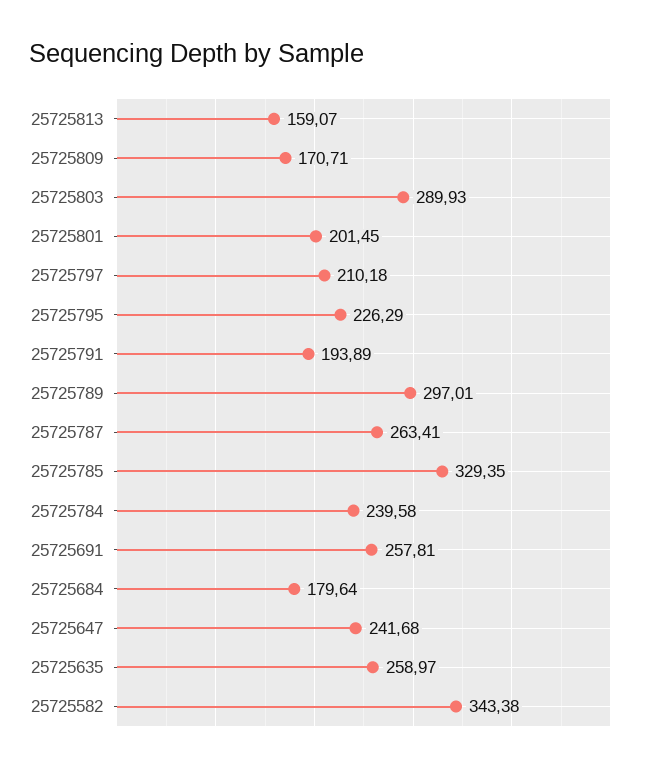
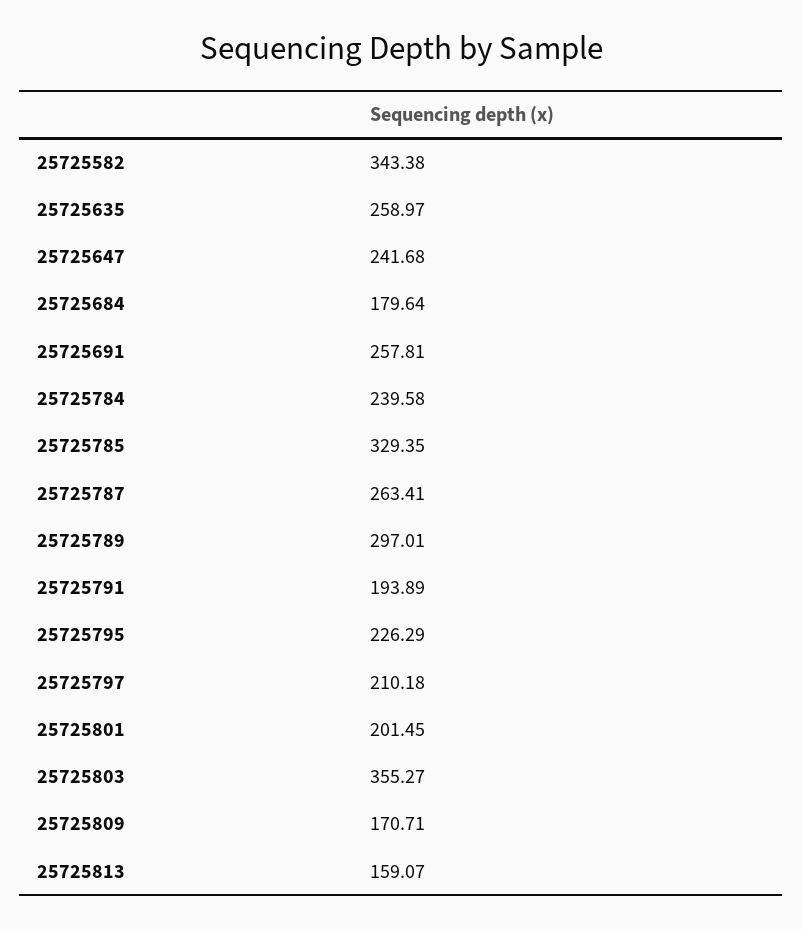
  {
    "25725813": 159.07,
    "25725809": 170.71,
-   "25725803": 289.93,
+   "25725803": 355.27,
    "25725801": 201.45,
    "25725797": 210.18,
    "25725795": 226.29,
    "25725791": 193.89,
    "25725789": 297.01,
    "25725787": 263.41,
    "25725785": 329.35,
    "25725784": 239.58,
    "25725691": 257.81,
    "25725684": 179.64,
    "25725647": 241.68,
    "25725635": 258.97,
    "25725582": 343.38
  }

